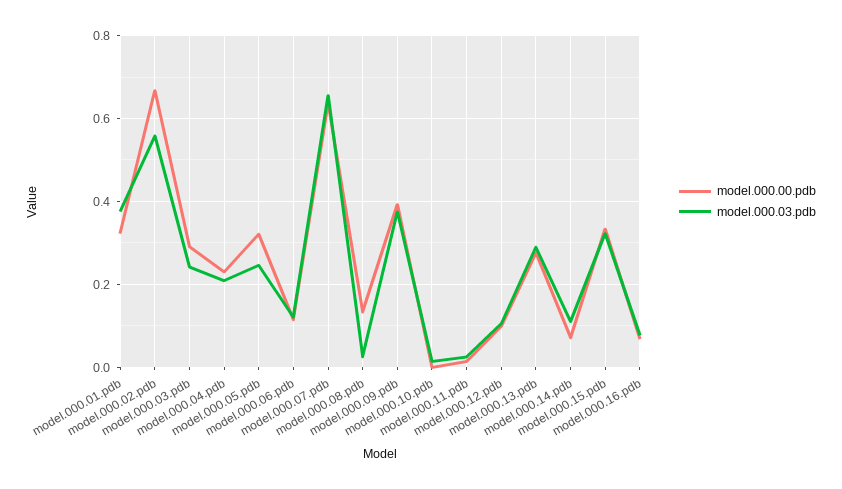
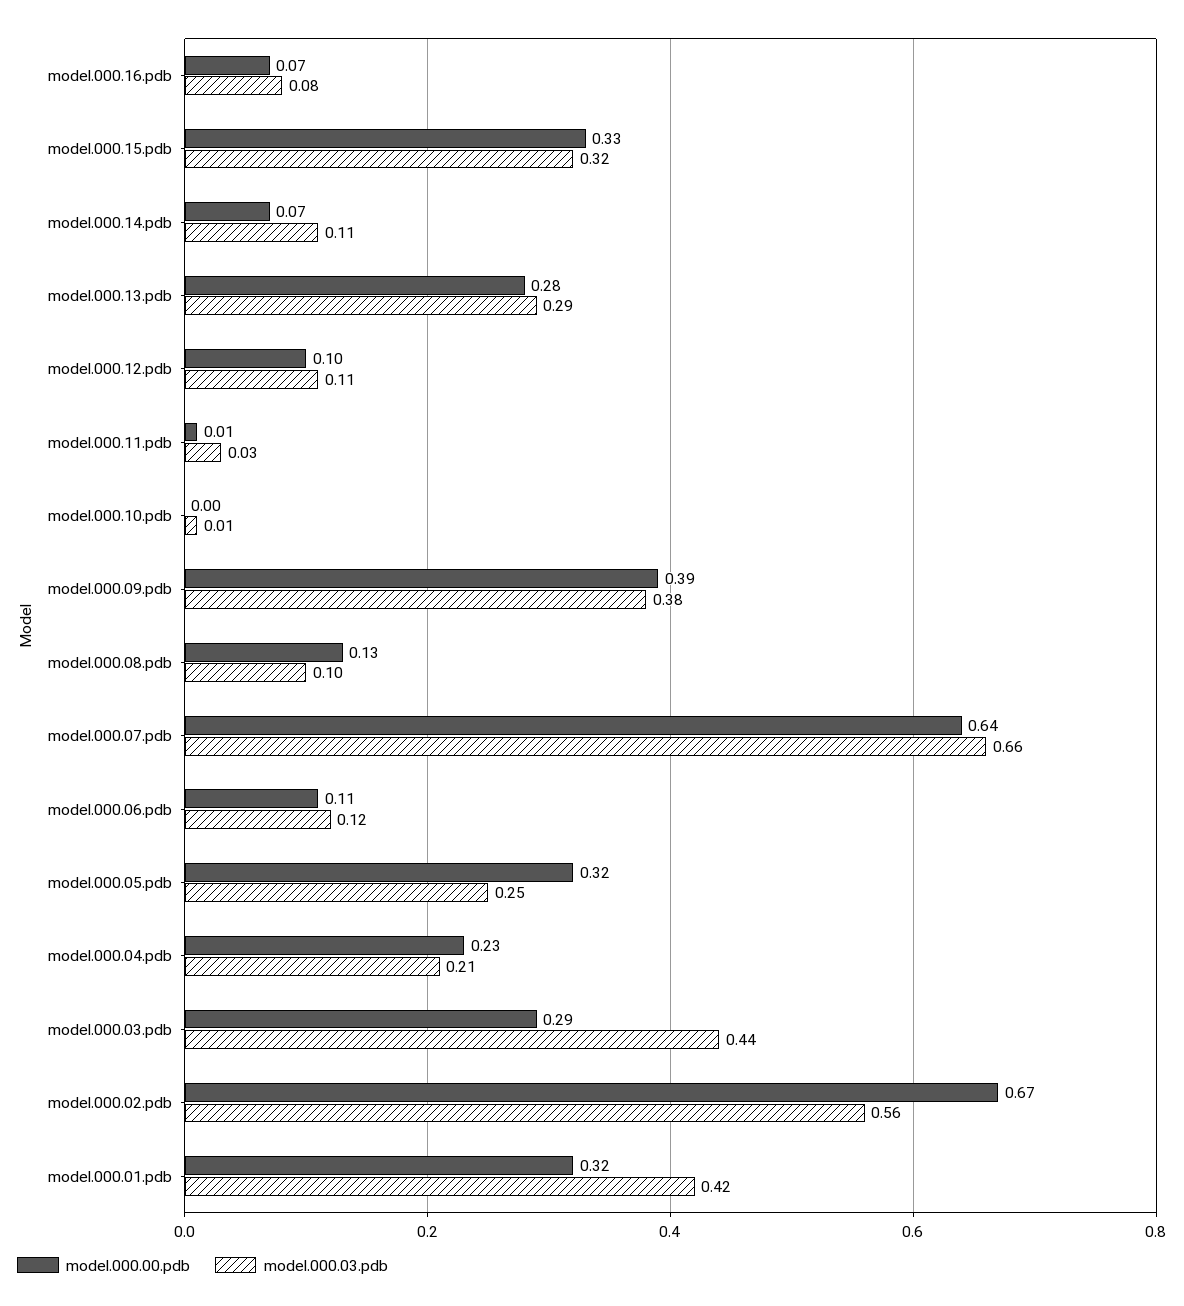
  {
    "model.000.00.pdb": {
      "model.000.01.pdb": 0.32,
      "model.000.02.pdb": 0.67,
      "model.000.03.pdb": 0.29,
      "model.000.04.pdb": 0.23,
      "model.000.05.pdb": 0.32,
      "model.000.06.pdb": 0.11,
      "model.000.07.pdb": 0.64,
      "model.000.08.pdb": 0.13,
      "model.000.09.pdb": 0.39,
      "model.000.10.pdb": 0,
      "model.000.11.pdb": 0.01,
      "model.000.12.pdb": 0.1,
      "model.000.13.pdb": 0.28,
      "model.000.14.pdb": 0.07,
      "model.000.15.pdb": 0.33,
      "model.000.16.pdb": 0.07
    },
    "model.000.03.pdb": {
-     "model.000.01.pdb": 0.38,
+     "model.000.01.pdb": 0.42,
      "model.000.02.pdb": 0.56,
-     "model.000.03.pdb": 0.24,
+     "model.000.03.pdb": 0.44,
      "model.000.04.pdb": 0.21,
      "model.000.05.pdb": 0.25,
      "model.000.06.pdb": 0.12,
      "model.000.07.pdb": 0.66,
-     "model.000.08.pdb": 0.02,
+     "model.000.08.pdb": 0.1,
      "model.000.09.pdb": 0.38,
      "model.000.10.pdb": 0.01,
      "model.000.11.pdb": 0.03,
      "model.000.12.pdb": 0.11,
      "model.000.13.pdb": 0.29,
      "model.000.14.pdb": 0.11,
      "model.000.15.pdb": 0.32,
      "model.000.16.pdb": 0.08
    }
  }

